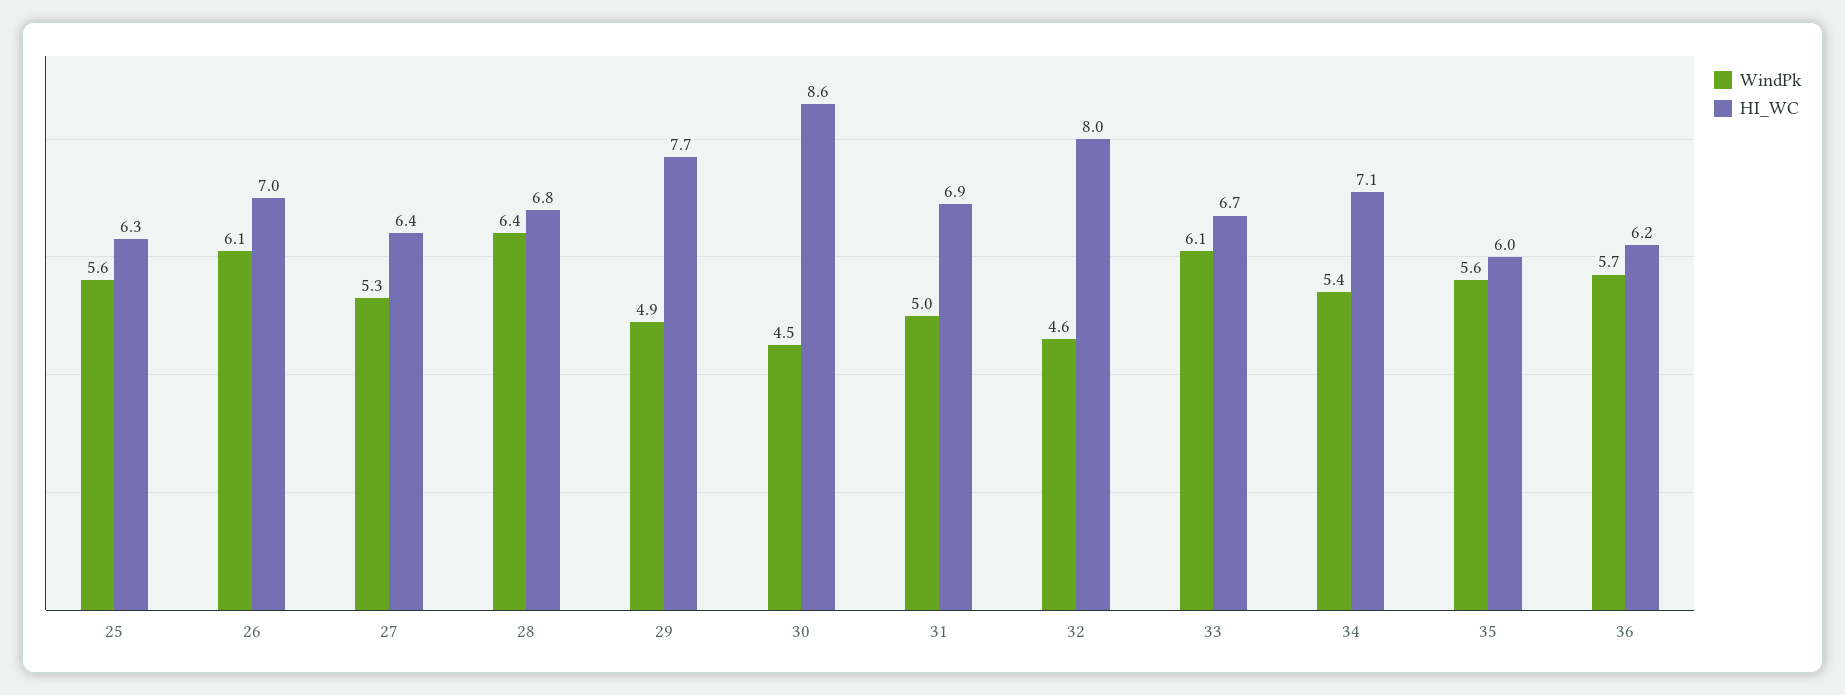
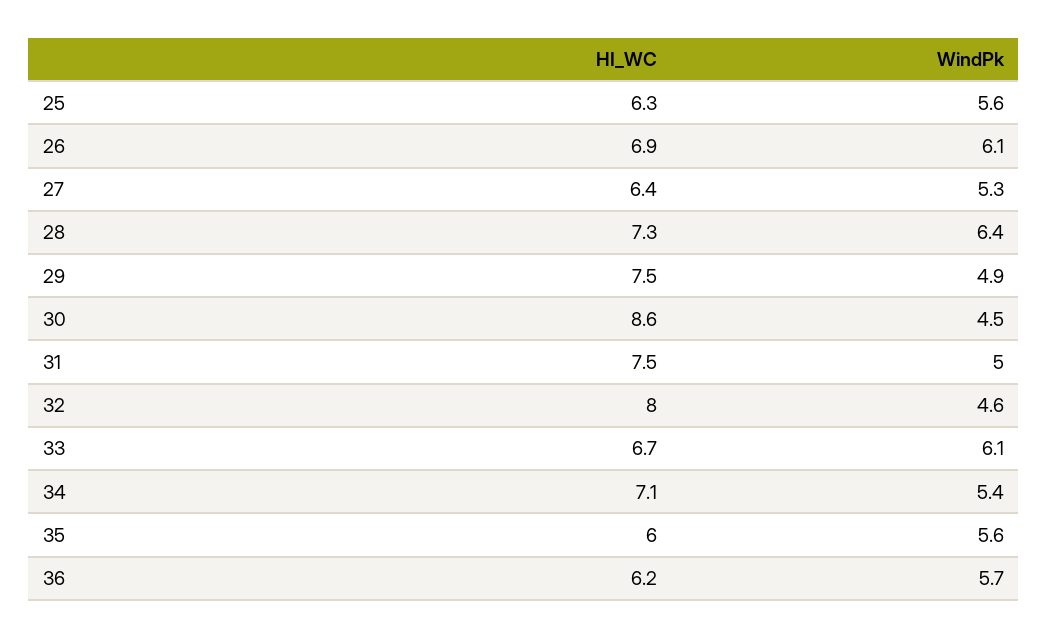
  {
    "WindPk": {
      "25": 5.6,
      "26": 6.1,
      "27": 5.3,
      "28": 6.4,
      "29": 4.9,
      "30": 4.5,
      "31": 5,
      "32": 4.6,
      "33": 6.1,
      "34": 5.4,
      "35": 5.6,
      "36": 5.7
    },
    "HI_WC": {
      "25": 6.3,
-     "26": 7,
+     "26": 6.9,
      "27": 6.4,
-     "28": 6.8,
+     "28": 7.3,
-     "29": 7.7,
+     "29": 7.5,
      "30": 8.6,
-     "31": 6.9,
+     "31": 7.5,
      "32": 8,
      "33": 6.7,
      "34": 7.1,
      "35": 6,
      "36": 6.2
    }
  }

